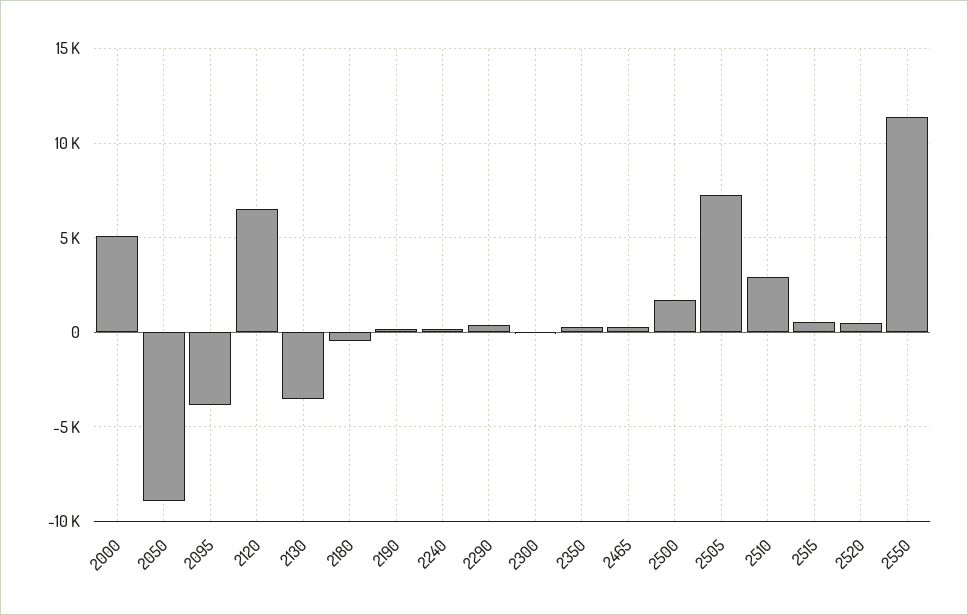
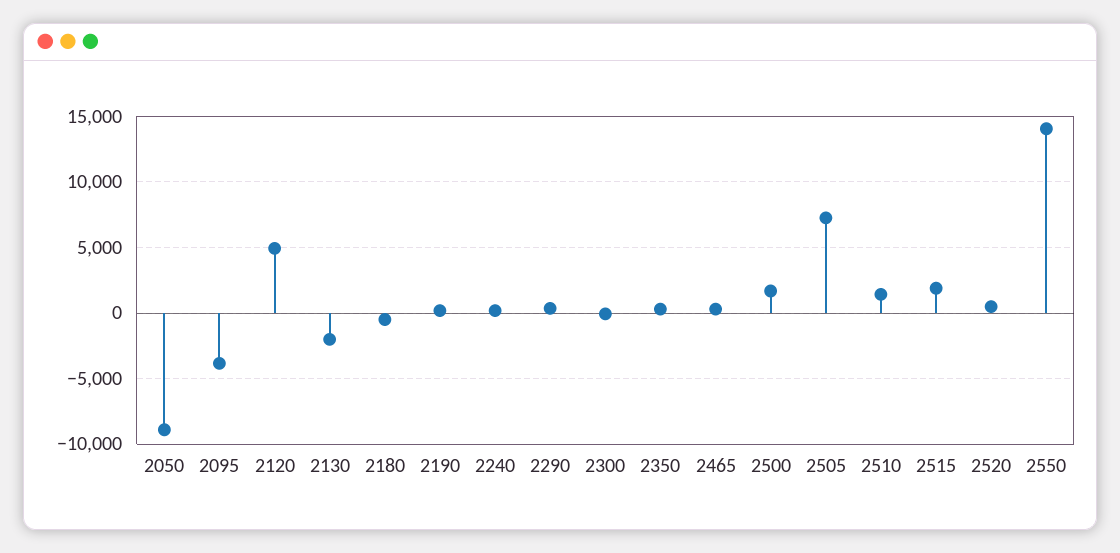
  {
-   "2000": 5000,
    "2050": -9000,
    "2095": -4000,
-   "2120": 6500,
+   "2120": 5000,
-   "2130": -3500,
+   "2130": -2000,
    "2180": -500,
    "2190": 0,
    "2240": 0,
    "2290": 500,
    "2300": 0,
    "2350": 500,
    "2465": 500,
    "2500": 1500,
    "2505": 7500,
-   "2510": 3000,
+   "2510": 1500,
-   "2515": 500,
+   "2515": 2000,
    "2520": 500,
-   "2550": 11500
+   "2550": 14000
  }

